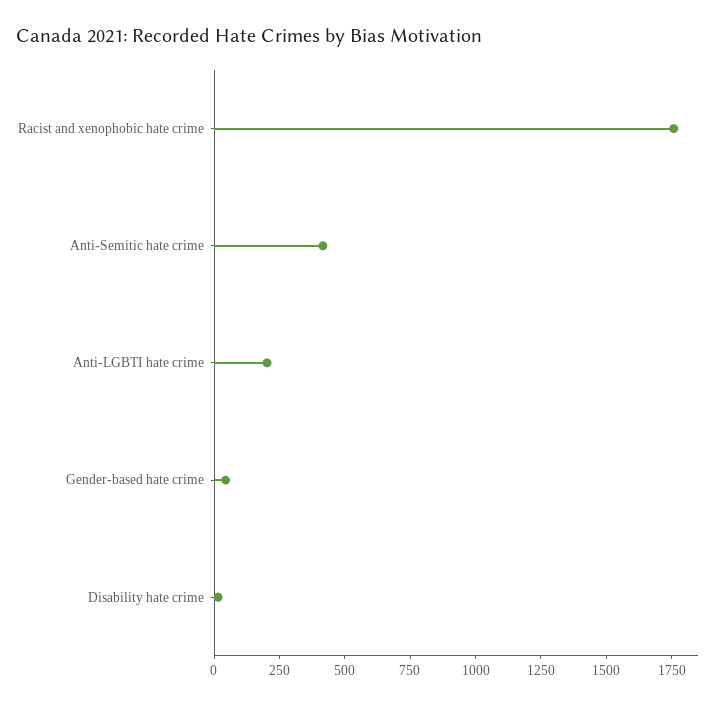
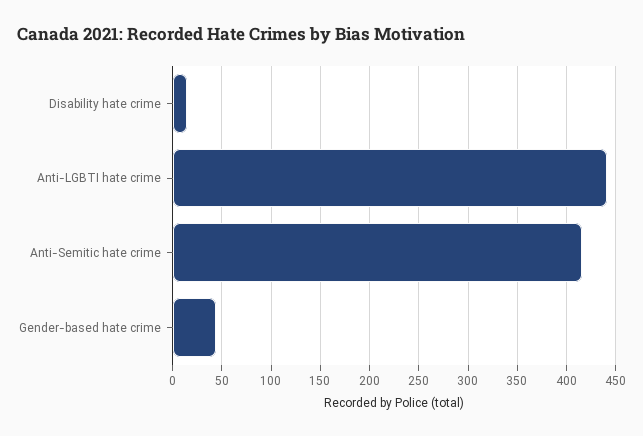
  {
-   "Racist and xenophobic hate crime": 1750,
    "Anti-Semitic hate crime": 420,
-   "Anti-LGBTI hate crime": 200,
+   "Anti-LGBTI hate crime": 440,
    "Gender-based hate crime": 40,
    "Disability hate crime": 20
  }

